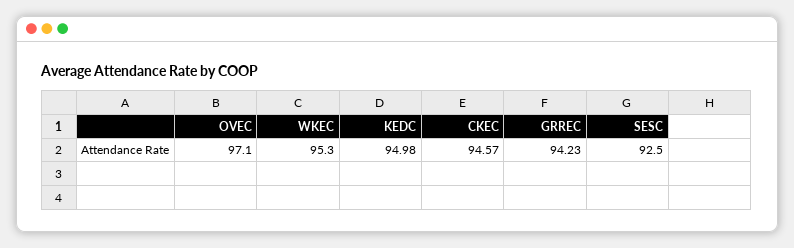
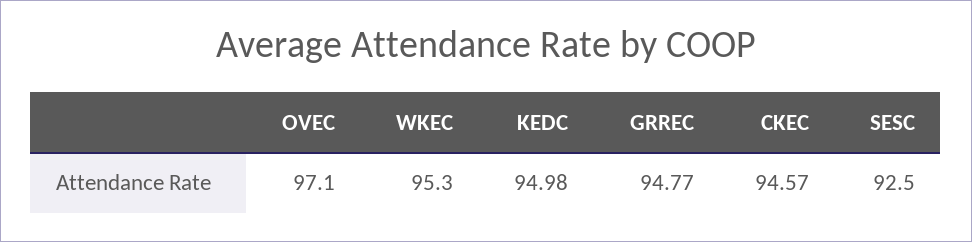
  {
    "OVEC": 97.1,
    "WKEC": 95.3,
    "KEDC": 94.98,
    "CKEC": 94.57,
-   "GRREC": 94.23,
+   "GRREC": 94.77,
    "SESC": 92.5
  }

